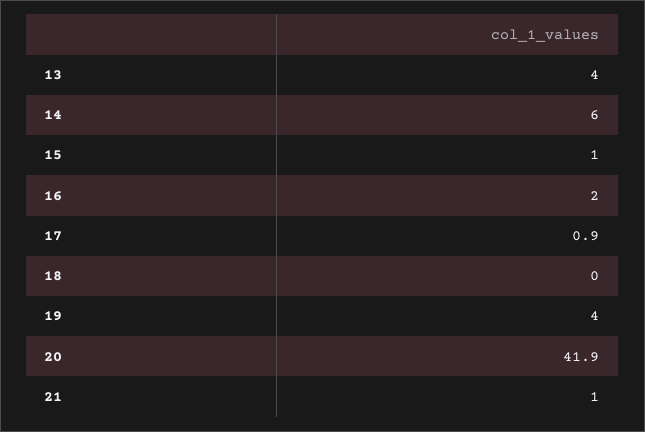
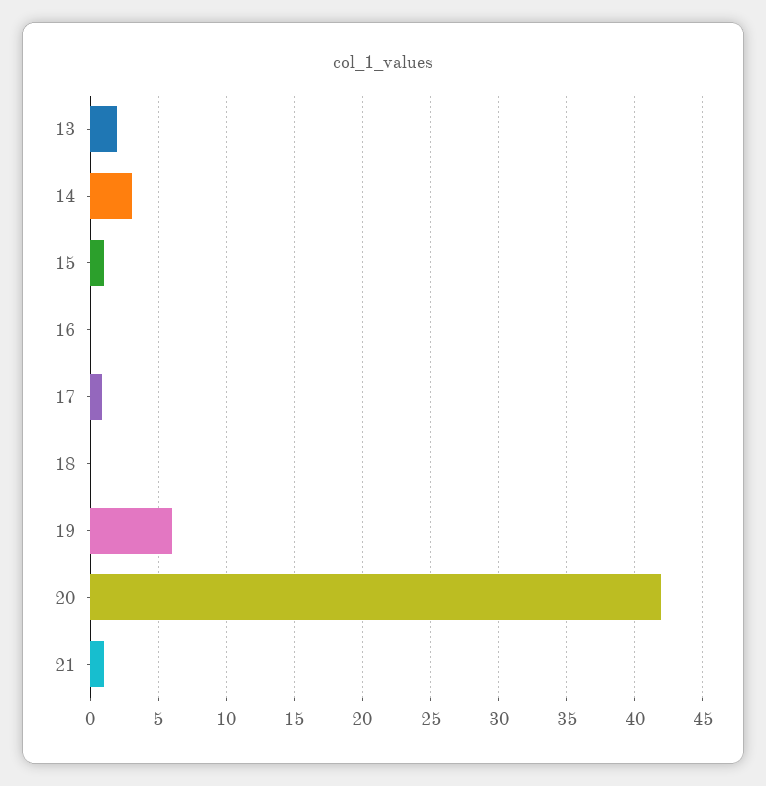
  {
-   "13": 4,
+   "13": 2,
-   "14": 6,
+   "14": 3,
    "15": 1,
-   "16": 2,
+   "16": 0,
    "17": 0.9,
    "18": 0,
-   "19": 4,
+   "19": 6,
    "20": 41.9,
    "21": 1
  }

